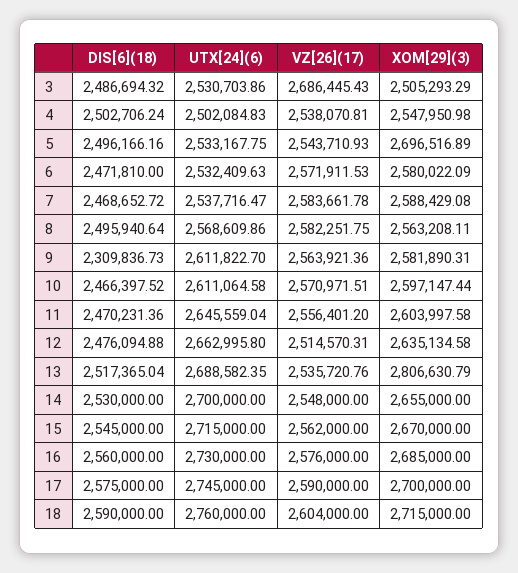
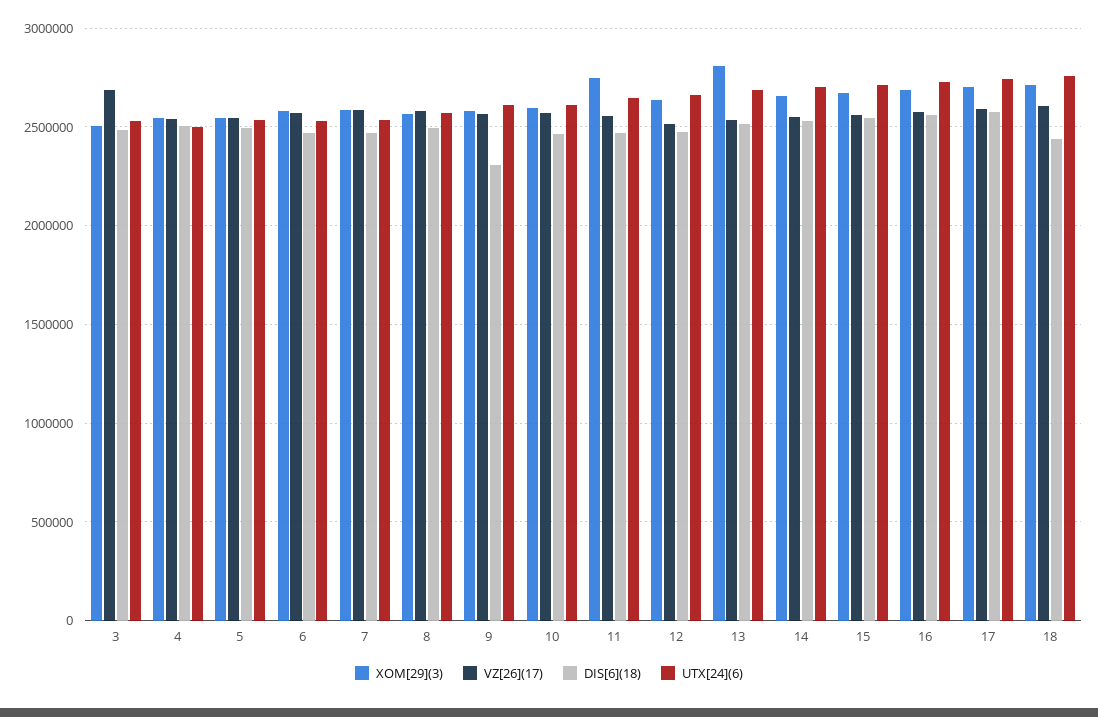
  {
    "DIS[6](18)": {
      "3": 2486694.32,
      "4": 2502706.24,
      "5": 2496166.16,
      "6": 2471810,
      "7": 2468652.72,
      "8": 2495940.64,
      "9": 2309836.73,
      "10": 2466397.52,
      "11": 2470231.36,
      "12": 2476094.88,
      "13": 2517365.04,
      "14": 2530000,
      "15": 2545000,
      "16": 2560000,
      "17": 2575000,
-     "18": 2590000
+     "18": 2450000
    },
    "UTX[24](6)": {
      "3": 2530703.86,
      "4": 2502084.83,
      "5": 2533167.75,
      "6": 2532409.63,
      "7": 2537716.47,
      "8": 2568609.86,
      "9": 2611822.7,
      "10": 2611064.58,
      "11": 2645559.04,
      "12": 2662995.8,
      "13": 2688582.35,
      "14": 2700000,
      "15": 2715000,
      "16": 2730000,
      "17": 2745000,
      "18": 2760000
    },
    "VZ[26](17)": {
      "3": 2686445.43,
      "4": 2538070.81,
      "5": 2543710.93,
      "6": 2571911.53,
      "7": 2583661.78,
      "8": 2582251.75,
      "9": 2563921.36,
      "10": 2570971.51,
      "11": 2556401.2,
      "12": 2514570.31,
      "13": 2535720.76,
      "14": 2548000,
      "15": 2562000,
      "16": 2576000,
      "17": 2590000,
      "18": 2604000
    },
    "XOM[29](3)": {
      "3": 2505293.29,
      "4": 2547950.98,
-     "5": 2696516.89,
+     "5": 2550000,
      "6": 2580022.09,
      "7": 2588429.08,
      "8": 2563208.11,
      "9": 2581890.31,
      "10": 2597147.44,
-     "11": 2603997.58,
+     "11": 2750000,
      "12": 2635134.58,
      "13": 2806630.79,
      "14": 2655000,
      "15": 2670000,
      "16": 2685000,
      "17": 2700000,
      "18": 2715000
    }
  }

